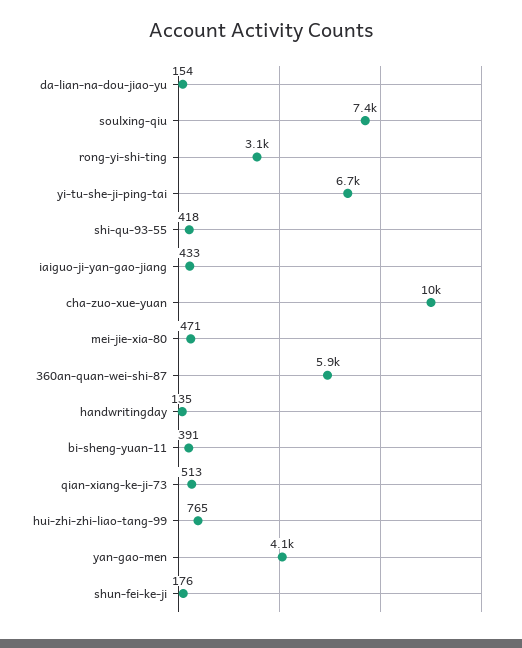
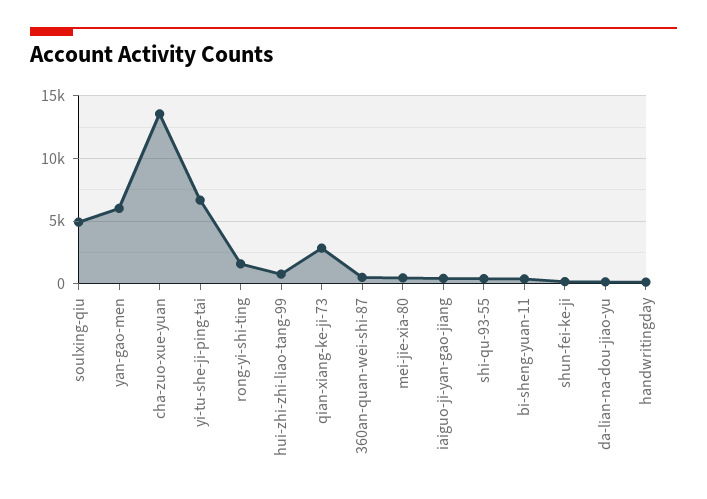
  {
    "da-lian-na-dou-jiao-yu": 154,
-   "soulxing-qiu": 7400,
+   "soulxing-qiu": 5000,
-   "rong-yi-shi-ting": 3100,
+   "rong-yi-shi-ting": 1500,
    "yi-tu-she-ji-ping-tai": 6700,
    "shi-qu-93-55": 418,
    "iaiguo-ji-yan-gao-jiang": 433,
-   "cha-zuo-xue-yuan": 10000,
+   "cha-zuo-xue-yuan": 13500,
    "mei-jie-xia-80": 471,
-   "360an-quan-wei-shi-87": 5900,
+   "360an-quan-wei-shi-87": 500,
    "handwritingday": 135,
    "bi-sheng-yuan-11": 391,
-   "qian-xiang-ke-ji-73": 513,
+   "qian-xiang-ke-ji-73": 3000,
    "hui-zhi-zhi-liao-tang-99": 765,
-   "yan-gao-men": 4100,
+   "yan-gao-men": 6000,
    "shun-fei-ke-ji": 176
  }

